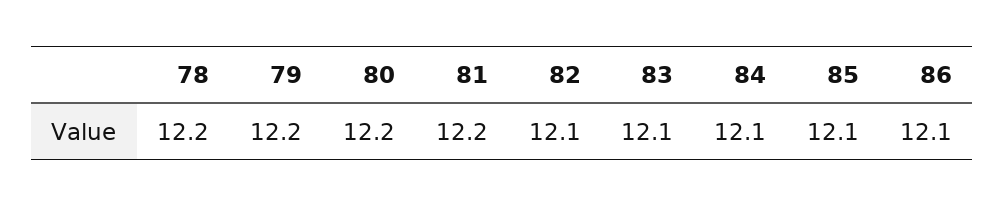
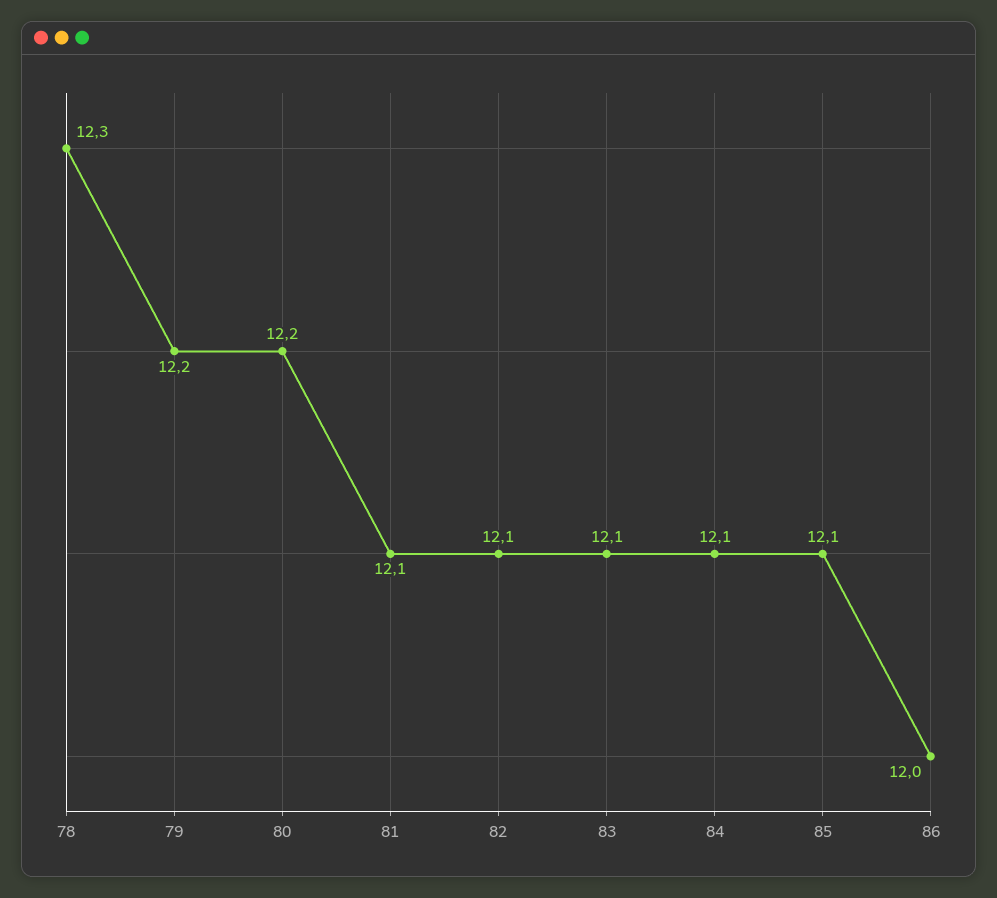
  {
-   "78": 12.2,
+   "78": 12.3,
    "79": 12.2,
    "80": 12.2,
-   "81": 12.2,
+   "81": 12.1,
    "82": 12.1,
    "83": 12.1,
    "84": 12.1,
    "85": 12.1,
-   "86": 12.1
+   "86": 12
  }

